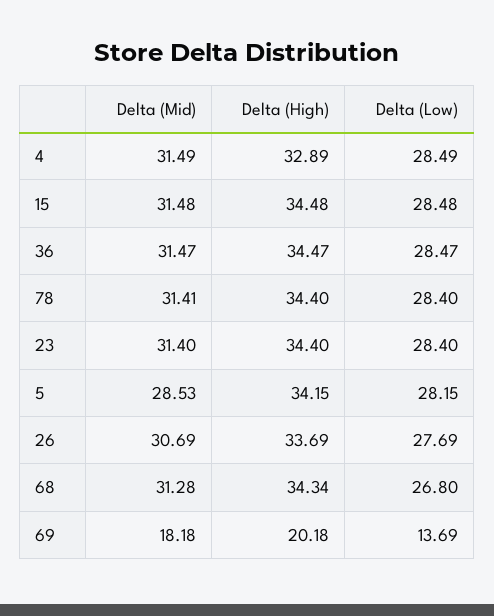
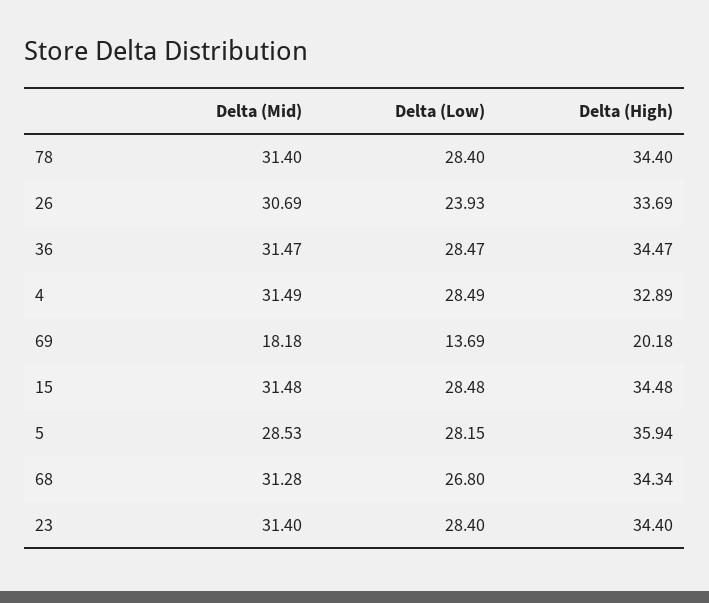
  {
    "Delta (Mid)": {
      "4": 31.49,
      "15": 31.48,
      "36": 31.47,
-     "78": 31.41,
+     "78": 31.4,
      "23": 31.4,
      "5": 28.53,
      "26": 30.69,
      "68": 31.28,
      "69": 18.18
    },
    "Delta (High)": {
      "4": 32.89,
      "15": 34.48,
      "36": 34.47,
      "78": 34.4,
      "23": 34.4,
-     "5": 34.15,
+     "5": 35.94,
      "26": 33.69,
      "68": 34.34,
      "69": 20.18
    },
    "Delta (Low)": {
      "4": 28.49,
      "15": 28.48,
      "36": 28.47,
      "78": 28.4,
      "23": 28.4,
      "5": 28.15,
-     "26": 27.69,
+     "26": 23.93,
      "68": 26.8,
      "69": 13.69
    }
  }

